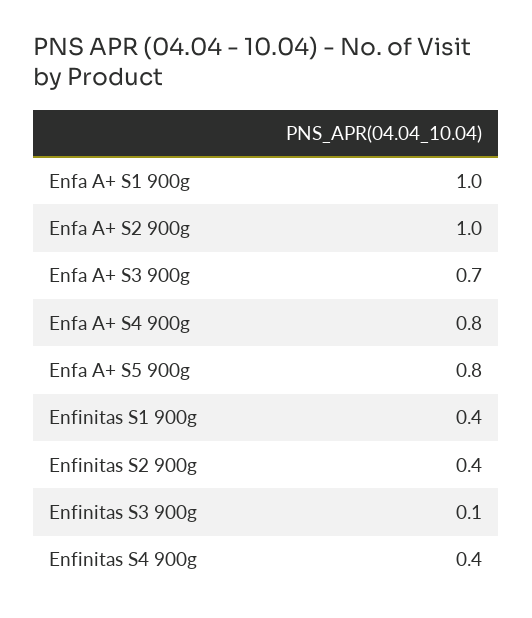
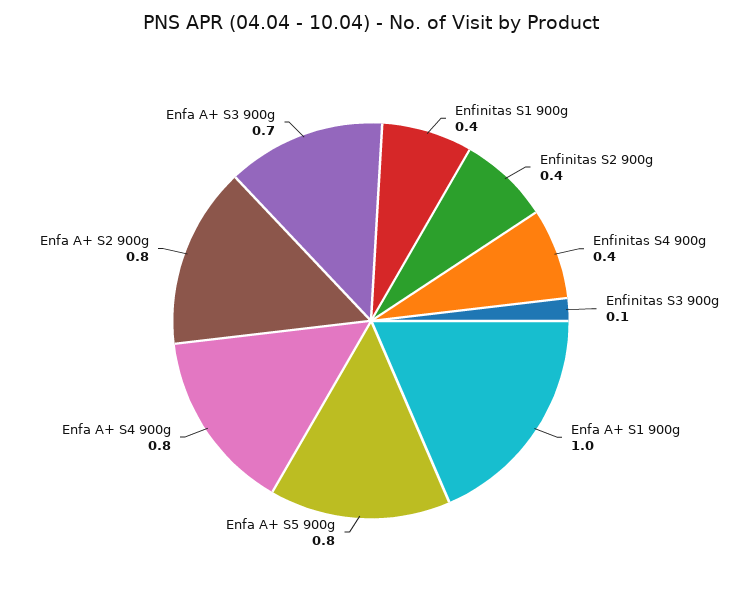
  {
    "Enfa A+ S1 900g": 1,
-   "Enfa A+ S2 900g": 1,
+   "Enfa A+ S2 900g": 0.8,
    "Enfa A+ S3 900g": 0.7,
    "Enfa A+ S4 900g": 0.8,
    "Enfa A+ S5 900g": 0.8,
    "Enfinitas S1 900g": 0.4,
    "Enfinitas S2 900g": 0.4,
    "Enfinitas S3 900g": 0.1,
    "Enfinitas S4 900g": 0.4
  }

